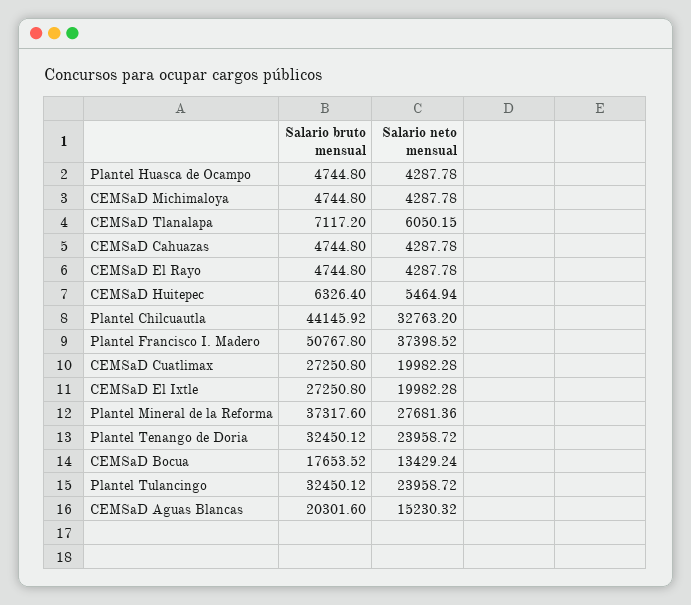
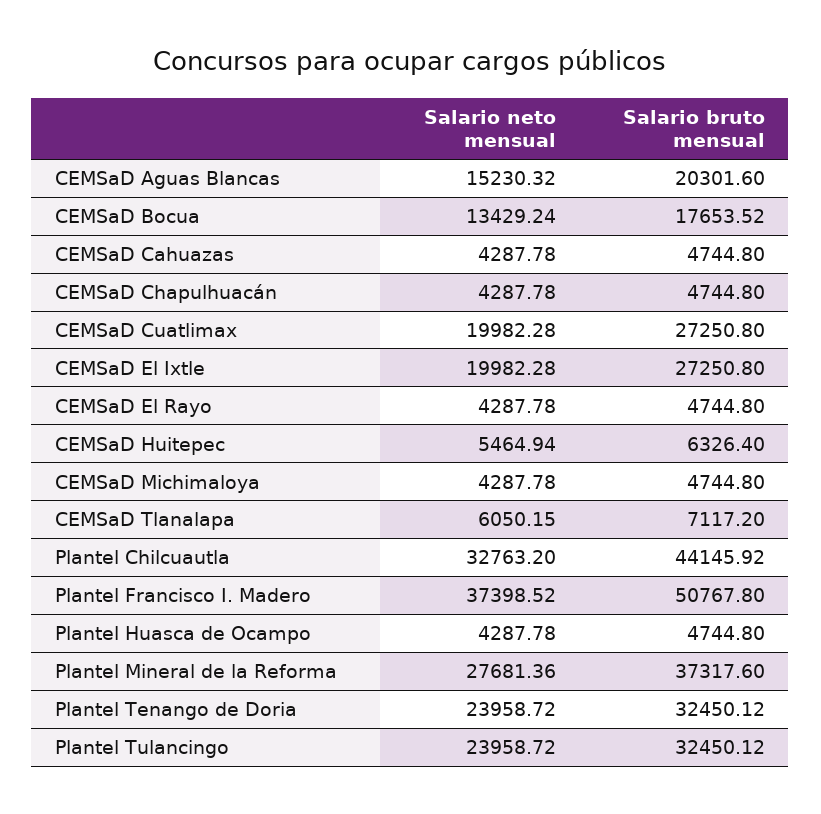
  {
    "Salario bruto mensual": {
      "Plantel Huasca de Ocampo": 4744.8,
      "CEMSaD Michimaloya": 4744.8,
      "CEMSaD Tlanalapa": 7117.2,
      "CEMSaD Cahuazas": 4744.8,
      "CEMSaD El Rayo": 4744.8,
      "CEMSaD Huitepec": 6326.4,
      "Plantel Chilcuautla": 44145.92,
      "Plantel Francisco I. Madero": 50767.8,
      "CEMSaD Cuatlimax": 27250.8,
      "CEMSaD El Ixtle": 27250.8,
      "Plantel Mineral de la Reforma": 37317.6,
      "Plantel Tenango de Doria": 32450.12,
      "CEMSaD Bocua": 17653.52,
      "Plantel Tulancingo": 32450.12,
-     "CEMSaD Aguas Blancas": 20301.6
+     "CEMSaD Aguas Blancas": 20301.6,
+     "CEMSaD Chapulhuacán": 4744.8
    },
    "Salario neto mensual": {
      "Plantel Huasca de Ocampo": 4287.78,
      "CEMSaD Michimaloya": 4287.78,
      "CEMSaD Tlanalapa": 6050.15,
      "CEMSaD Cahuazas": 4287.78,
      "CEMSaD El Rayo": 4287.78,
      "CEMSaD Huitepec": 5464.94,
      "Plantel Chilcuautla": 32763.2,
      "Plantel Francisco I. Madero": 37398.52,
      "CEMSaD Cuatlimax": 19982.28,
      "CEMSaD El Ixtle": 19982.28,
      "Plantel Mineral de la Reforma": 27681.36,
      "Plantel Tenango de Doria": 23958.72,
      "CEMSaD Bocua": 13429.24,
      "Plantel Tulancingo": 23958.72,
-     "CEMSaD Aguas Blancas": 15230.32
+     "CEMSaD Aguas Blancas": 15230.32,
+     "CEMSaD Chapulhuacán": 4287.78
    }
  }

